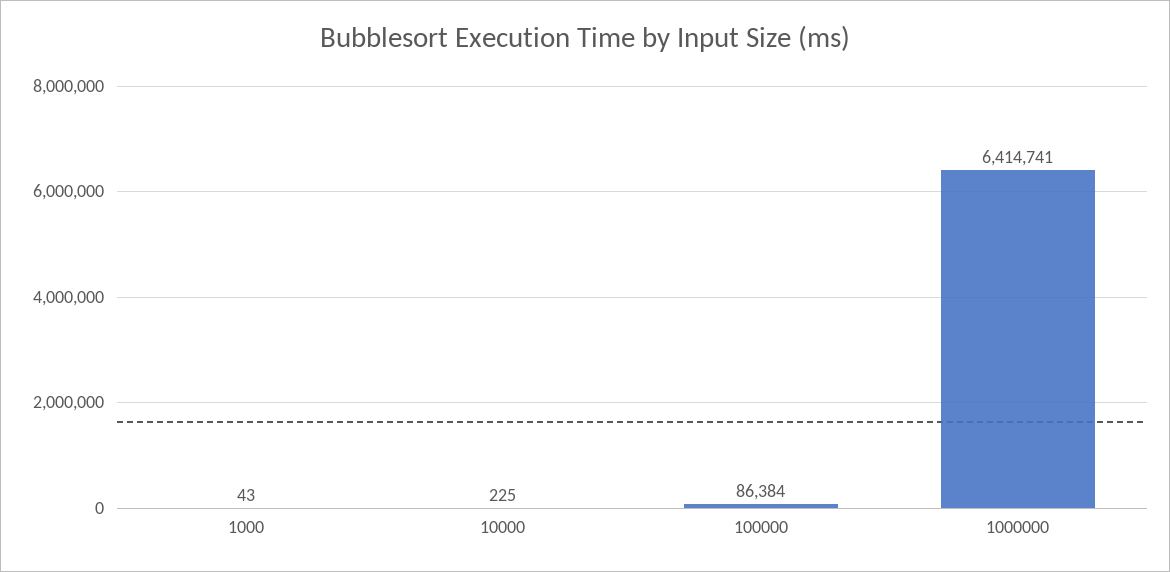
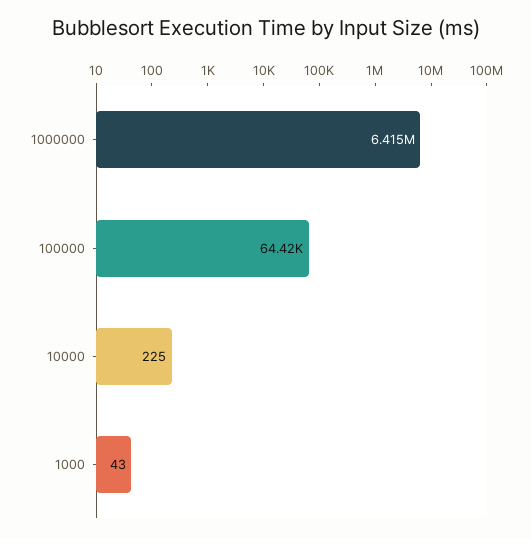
  {
    "1000": 43,
    "10000": 225,
-   "100000": 86384,
+   "100000": 64420,
    "1000000": 6414741
  }

